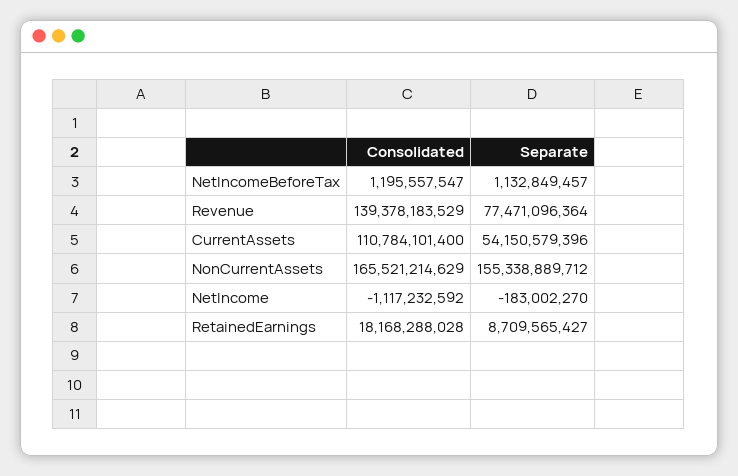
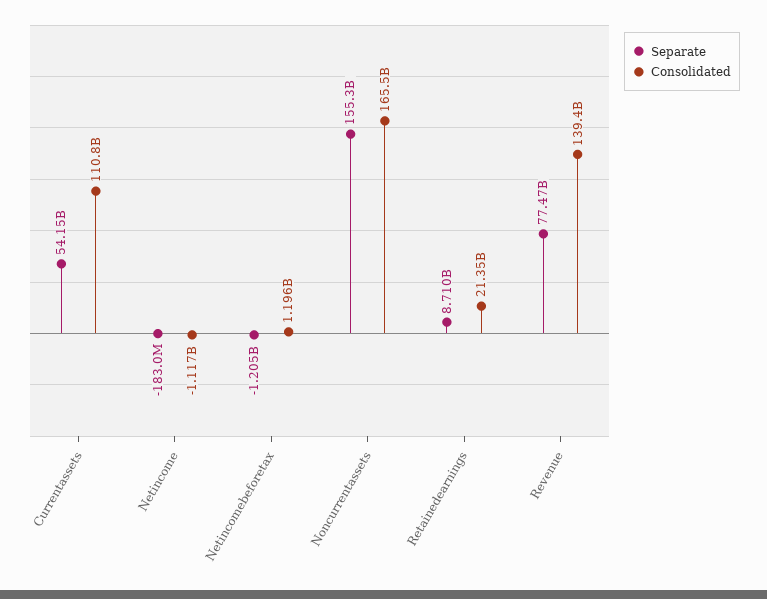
  {
    "Consolidated": {
      "NetIncomeBeforeTax": 1195557547,
      "Revenue": 139378183529,
      "CurrentAssets": 110784101400,
      "NonCurrentAssets": 165521214629,
      "NetIncome": -1117232592,
-     "RetainedEarnings": 18168288028
+     "RetainedEarnings": 21350000000
    },
    "Separate": {
-     "NetIncomeBeforeTax": 1132849457,
+     "NetIncomeBeforeTax": -1205000000,
      "Revenue": 77471096364,
      "CurrentAssets": 54150579396,
      "NonCurrentAssets": 155338889712,
      "NetIncome": -183002270,
      "RetainedEarnings": 8709565427
    }
  }

